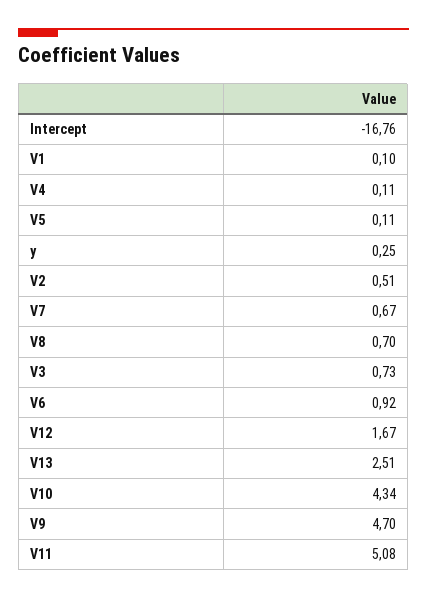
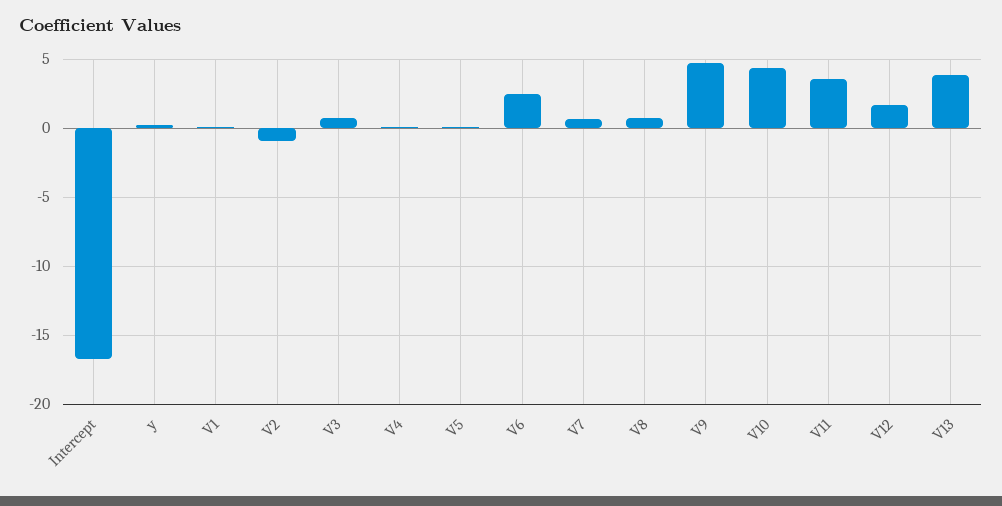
  {
    "Intercept": -16.76,
    "V1": 0.1,
    "V4": 0.11,
    "V5": 0.11,
    "y": 0.25,
-   "V2": 0.51,
+   "V2": -1,
    "V7": 0.67,
    "V8": 0.7,
    "V3": 0.73,
-   "V6": 0.92,
+   "V6": 2.5,
    "V12": 1.67,
-   "V13": 2.51,
+   "V13": 4,
    "V10": 4.34,
    "V9": 4.7,
-   "V11": 5.08
+   "V11": 3.5
  }

